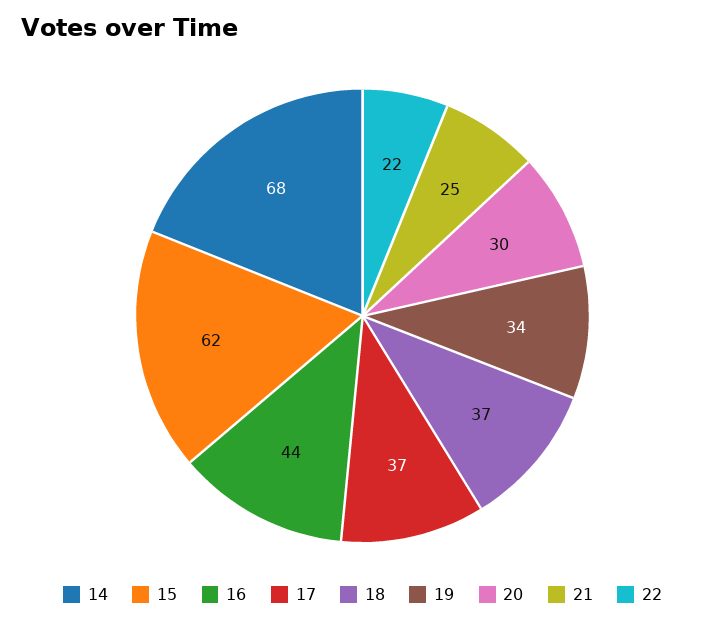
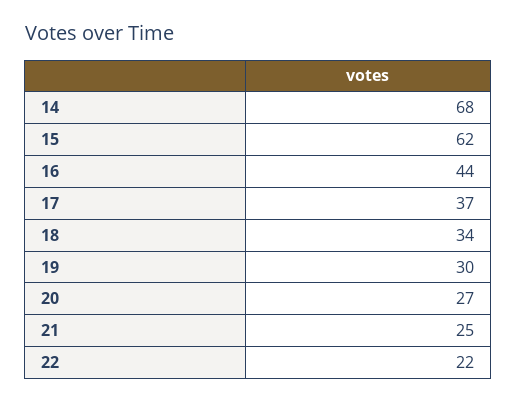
  {
    "14": 68,
    "15": 62,
    "16": 44,
    "17": 37,
-   "18": 37,
+   "18": 34,
-   "19": 34,
+   "19": 30,
-   "20": 30,
+   "20": 27,
    "21": 25,
    "22": 22
  }

